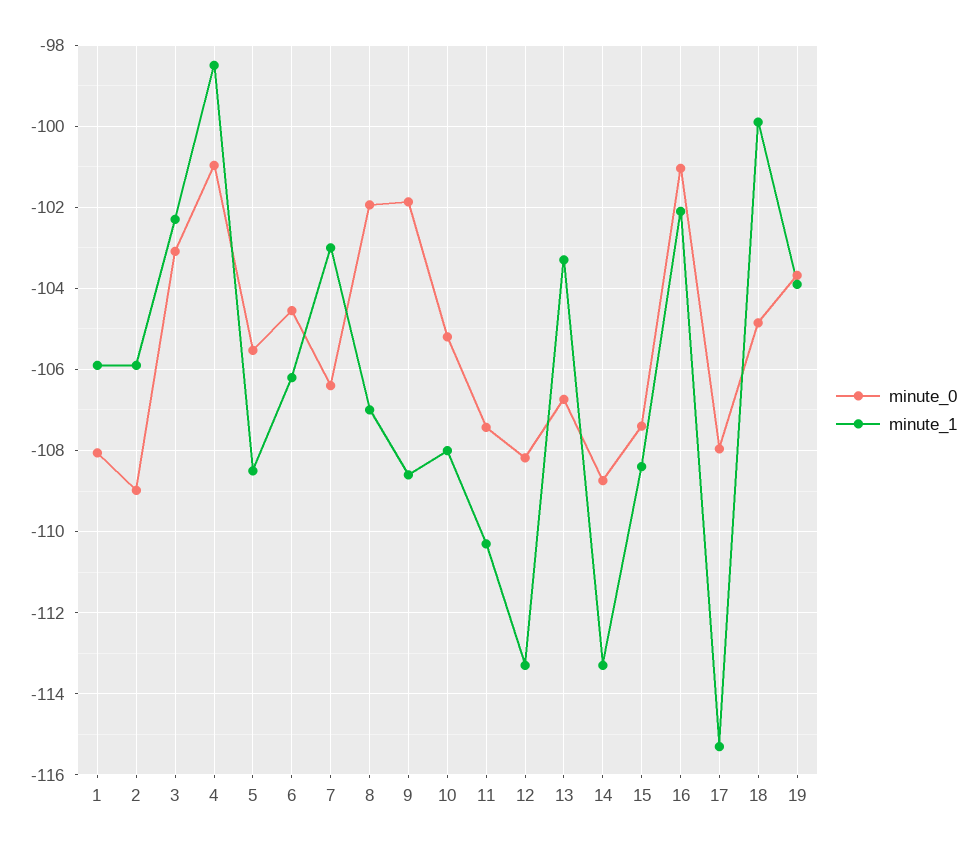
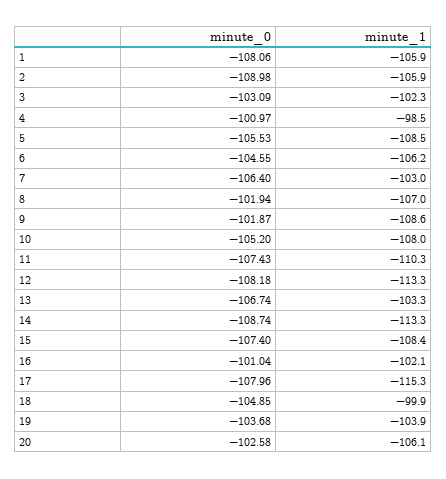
  {
    "minute_0": {
      "1": -108.06,
      "2": -108.98,
      "3": -103.09,
      "4": -100.97,
      "5": -105.53,
      "6": -104.55,
      "7": -106.4,
      "8": -101.94,
      "9": -101.87,
      "10": -105.2,
      "11": -107.43,
      "12": -108.18,
      "13": -106.74,
      "14": -108.74,
      "15": -107.4,
      "16": -101.04,
      "17": -107.96,
      "18": -104.85,
-     "19": -103.68
+     "19": -103.68,
+     "20": -102.58
    },
    "minute_1": {
      "1": -105.9,
      "2": -105.9,
      "3": -102.3,
      "4": -98.5,
      "5": -108.5,
      "6": -106.2,
      "7": -103,
      "8": -107,
      "9": -108.6,
      "10": -108,
      "11": -110.3,
      "12": -113.3,
      "13": -103.3,
      "14": -113.3,
      "15": -108.4,
      "16": -102.1,
      "17": -115.3,
      "18": -99.9,
-     "19": -103.9
+     "19": -103.9,
+     "20": -106.1
    }
  }

